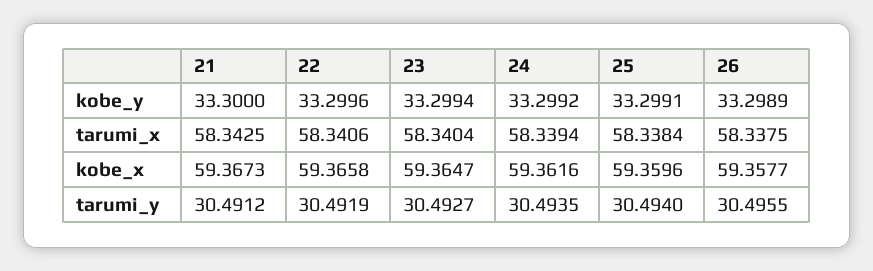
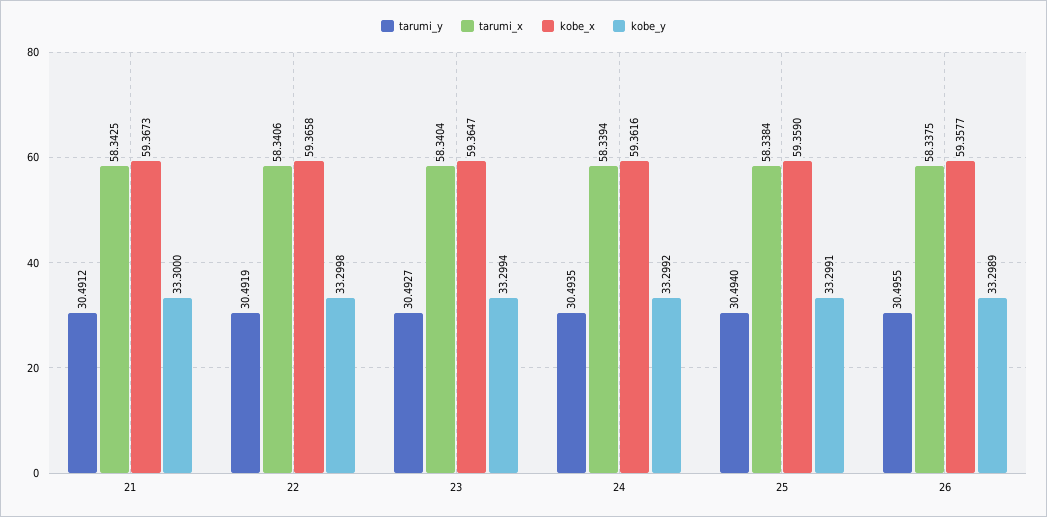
  {
    "kobe_y": {
      "21": 33.3,
-     "22": 33.2996,
+     "22": 33.2998,
      "23": 33.2994,
      "24": 33.2992,
      "25": 33.2991,
      "26": 33.2989
    },
    "tarumi_x": {
      "21": 58.3425,
      "22": 58.3406,
      "23": 58.3404,
      "24": 58.3394,
      "25": 58.3384,
      "26": 58.3375
    },
    "kobe_x": {
      "21": 59.3673,
      "22": 59.3658,
      "23": 59.3647,
      "24": 59.3616,
-     "25": 59.3596,
+     "25": 59.359,
      "26": 59.3577
    },
    "tarumi_y": {
      "21": 30.4912,
      "22": 30.4919,
      "23": 30.4927,
      "24": 30.4935,
      "25": 30.494,
      "26": 30.4955
    }
  }

